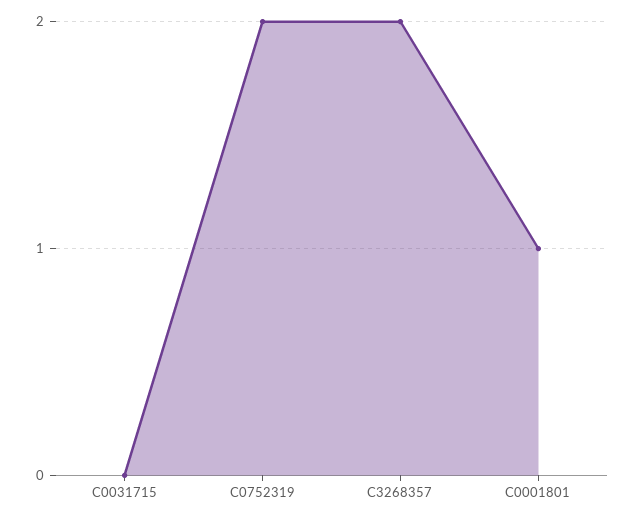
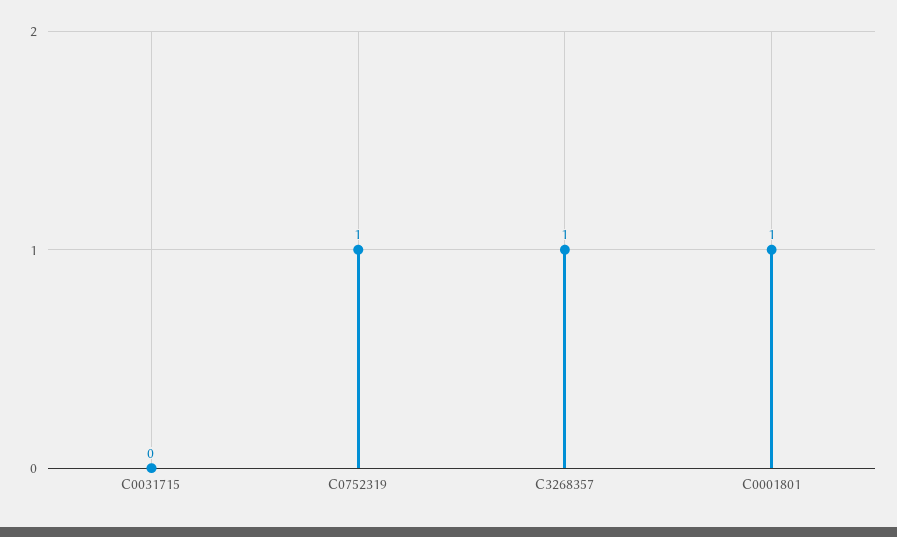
  {
    "C0031715": 0,
-   "C0752319": 2,
+   "C0752319": 1,
-   "C3268357": 2,
+   "C3268357": 1,
    "C0001801": 1
  }

